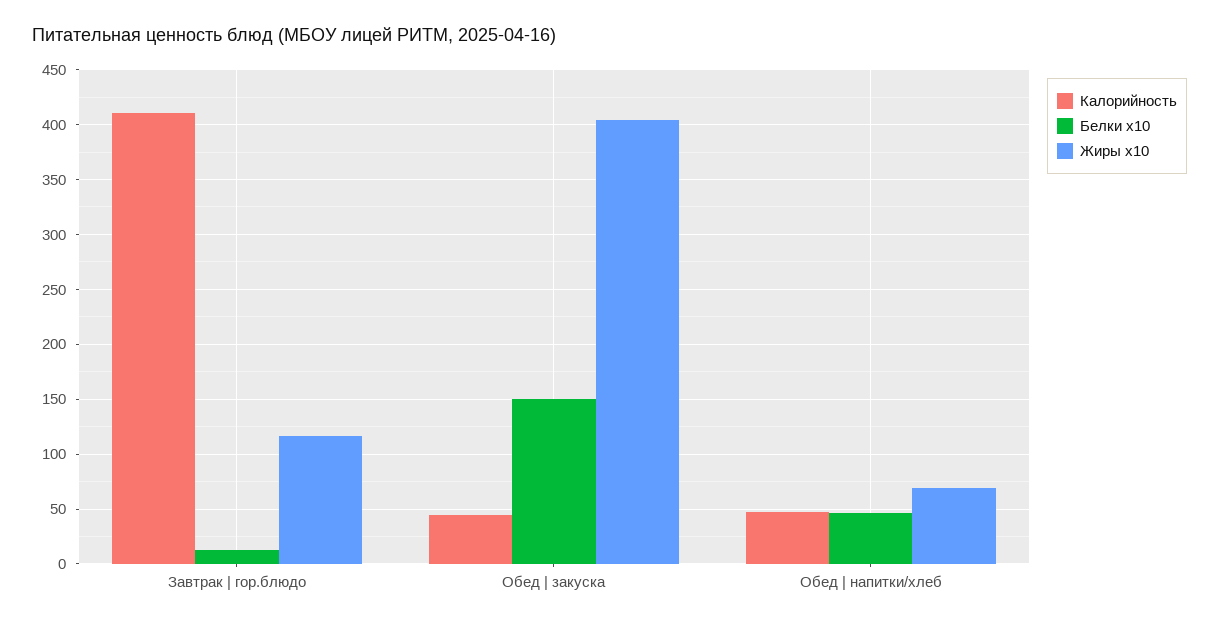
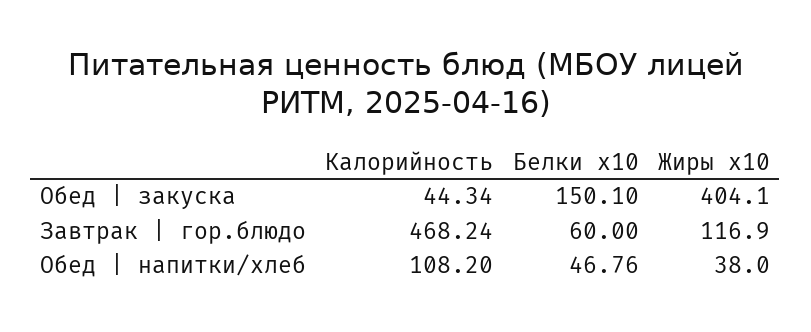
  {
    "Калорийность": {
-     "Завтрак | гор.блюдо": 410,
+     "Завтрак | гор.блюдо": 468.24,
      "Обед | закуска": 44.34,
-     "Обед | напитки/хлеб": 50
+     "Обед | напитки/хлеб": 108.2
    },
    "Белки x10": {
-     "Завтрак | гор.блюдо": 10,
+     "Завтрак | гор.блюдо": 60,
      "Обед | закуска": 150.1,
      "Обед | напитки/хлеб": 46.76
    },
    "Жиры x10": {
      "Завтрак | гор.блюдо": 116.9,
      "Обед | закуска": 404.1,
-     "Обед | напитки/хлеб": 70
+     "Обед | напитки/хлеб": 38
    }
  }

